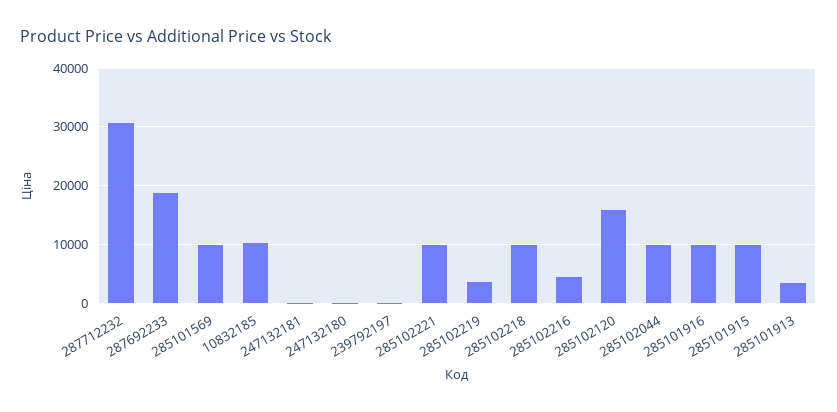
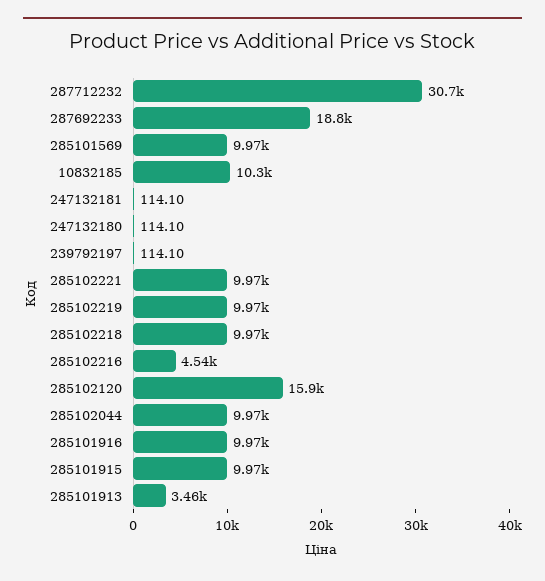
  {
    "287712232": 30700,
    "287692233": 18800,
    "285101569": 9970,
    "10832185": 10300,
    "247132181": 114.1,
    "247132180": 114.1,
    "239792197": 114.1,
    "285102221": 9970,
-   "285102219": 4000,
+   "285102219": 9970,
    "285102218": 9970,
    "285102216": 4540,
    "285102120": 15900,
    "285102044": 9970,
    "285101916": 9970,
    "285101915": 9970,
    "285101913": 3460
  }

